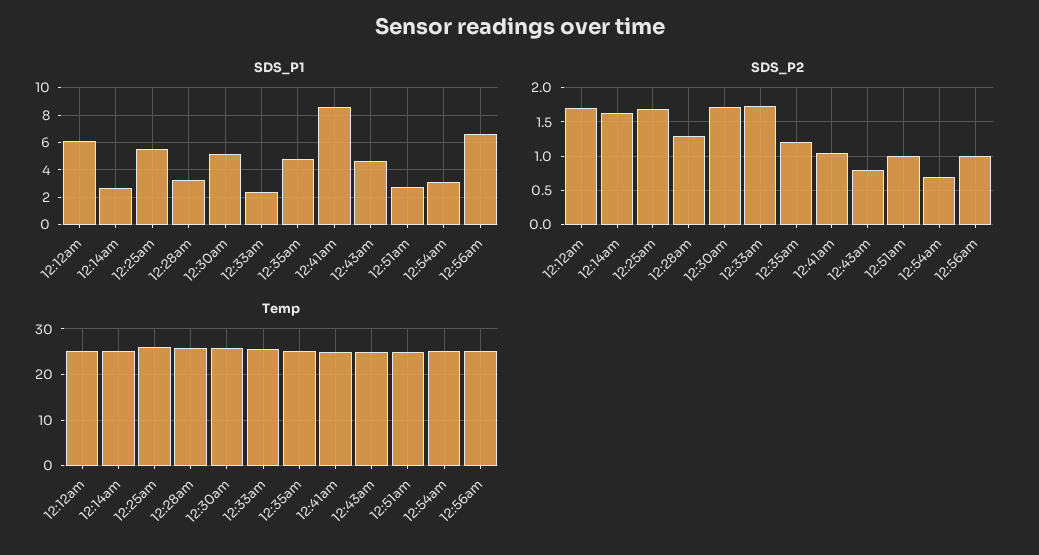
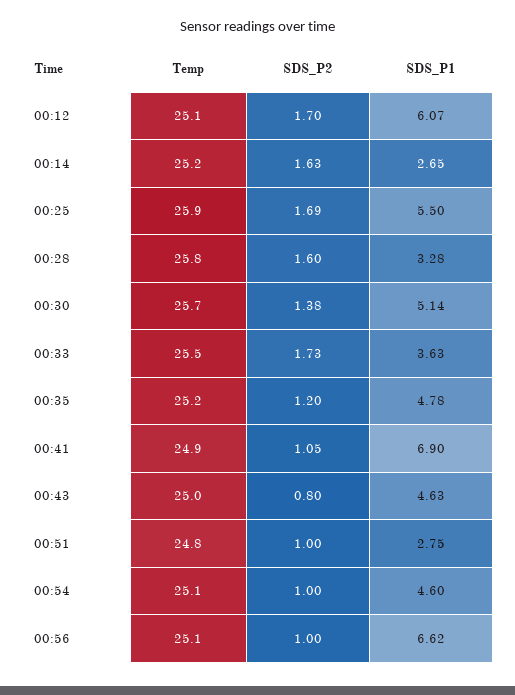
  {
    "SDS_P1": {
      "12:12am": 6.07,
      "12:14am": 2.65,
      "12:25am": 5.5,
      "12:28am": 3.28,
      "12:30am": 5.14,
-     "12:33am": 2.5,
+     "12:33am": 3.63,
      "12:35am": 4.78,
-     "12:41am": 8.5,
+     "12:41am": 6.9,
      "12:43am": 4.63,
      "12:51am": 2.75,
-     "12:54am": 3,
+     "12:54am": 4.6,
      "12:56am": 6.62
    },
    "SDS_P2": {
      "12:12am": 1.7,
      "12:14am": 1.63,
      "12:25am": 1.69,
-     "12:28am": 1.3,
+     "12:28am": 1.6,
-     "12:30am": 1.7,
+     "12:30am": 1.38,
      "12:33am": 1.73,
      "12:35am": 1.2,
      "12:41am": 1.05,
      "12:43am": 0.8,
      "12:51am": 1,
-     "12:54am": 0.7,
+     "12:54am": 1,
      "12:56am": 1
    },
    "Temp": {
      "12:12am": 25.1,
      "12:14am": 25.2,
      "12:25am": 25.9,
      "12:28am": 25.8,
      "12:30am": 25.7,
      "12:33am": 25.5,
      "12:35am": 25.2,
      "12:41am": 24.9,
      "12:43am": 25,
      "12:51am": 24.8,
      "12:54am": 25.1,
      "12:56am": 25.1
    }
  }

